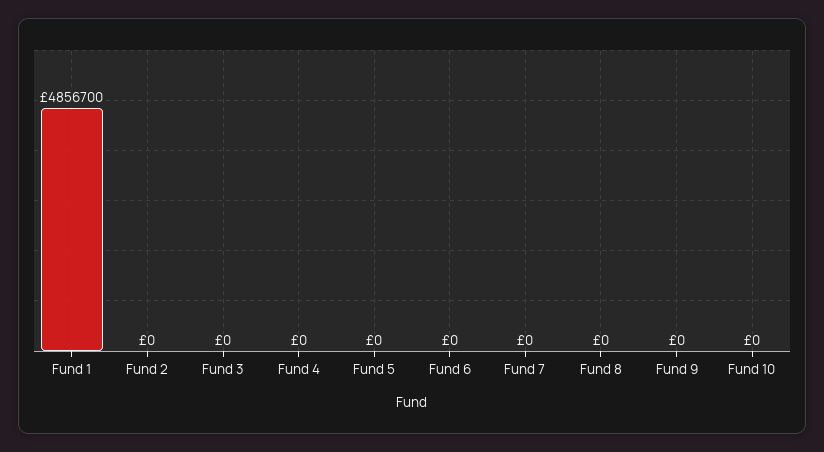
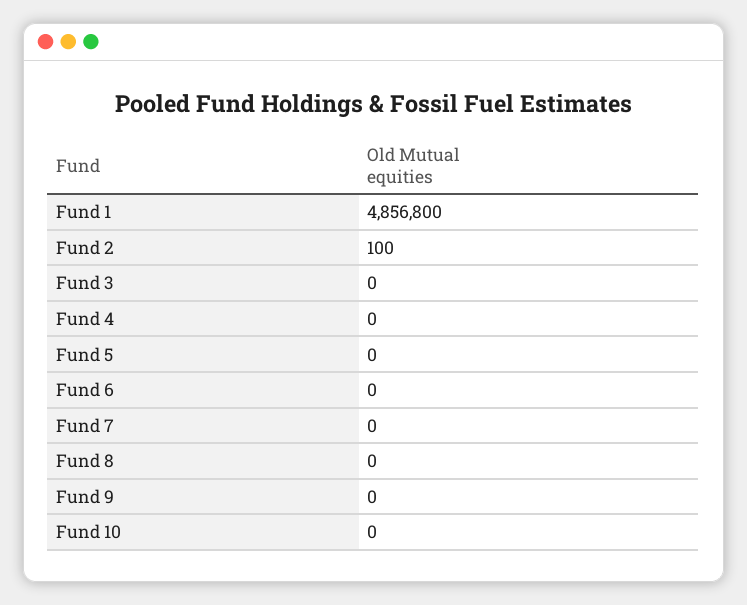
  {
-   "Fund 1": 4856700,
+   "Fund 1": 4856800,
-   "Fund 2": 0,
+   "Fund 2": 100,
    "Fund 3": 0,
    "Fund 4": 0,
    "Fund 5": 0,
    "Fund 6": 0,
    "Fund 7": 0,
    "Fund 8": 0,
    "Fund 9": 0,
    "Fund 10": 0
  }

